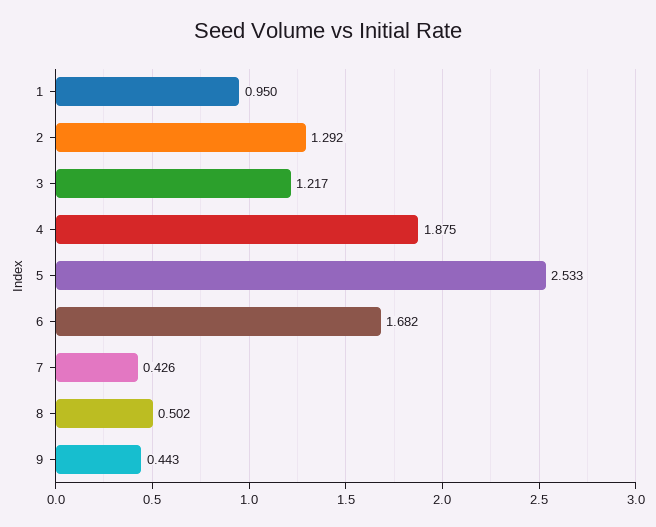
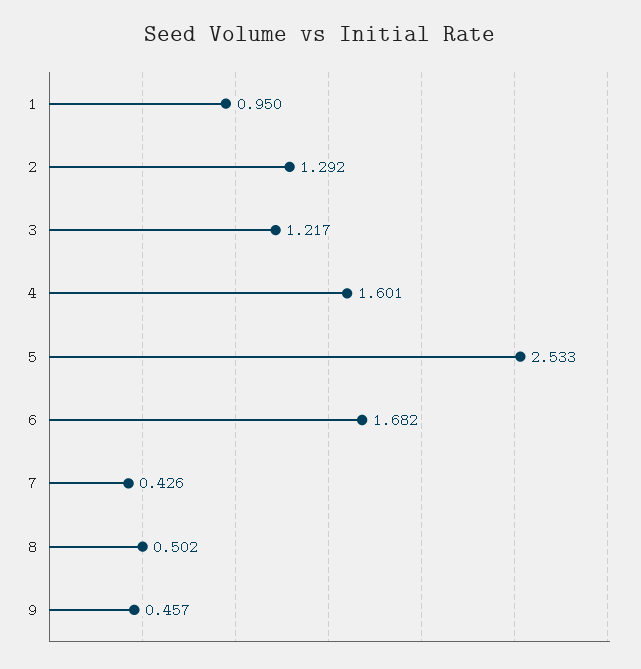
  {
    "1": 0.95,
    "2": 1.292,
    "3": 1.217,
-   "4": 1.875,
+   "4": 1.601,
    "5": 2.533,
    "6": 1.682,
    "7": 0.426,
    "8": 0.502,
-   "9": 0.443
+   "9": 0.457
  }

